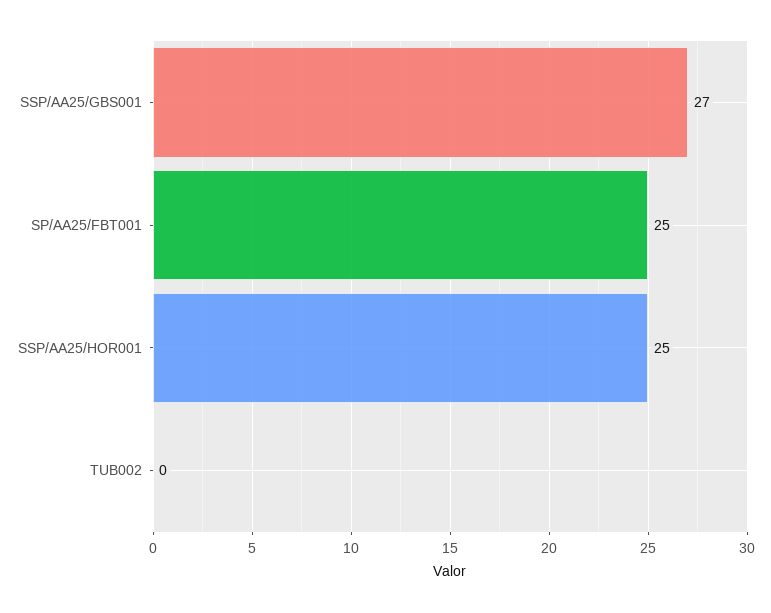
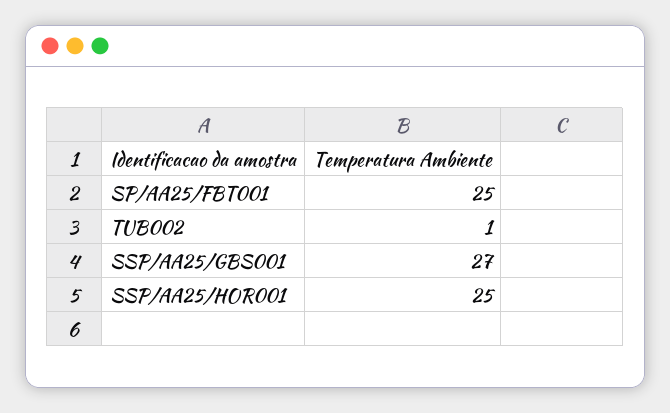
  {
    "SSP/AA25/GBS001": 27,
    "SP/AA25/FBT001": 25,
    "SSP/AA25/HOR001": 25,
-   "TUB002": 0
+   "TUB002": 1
  }

